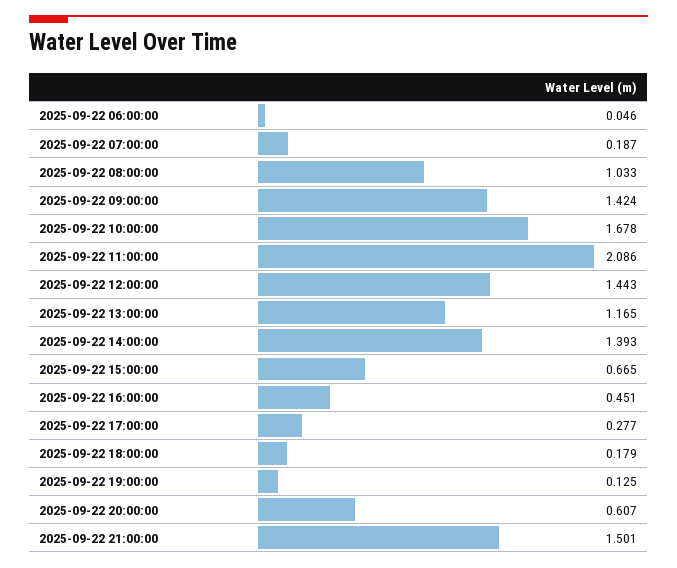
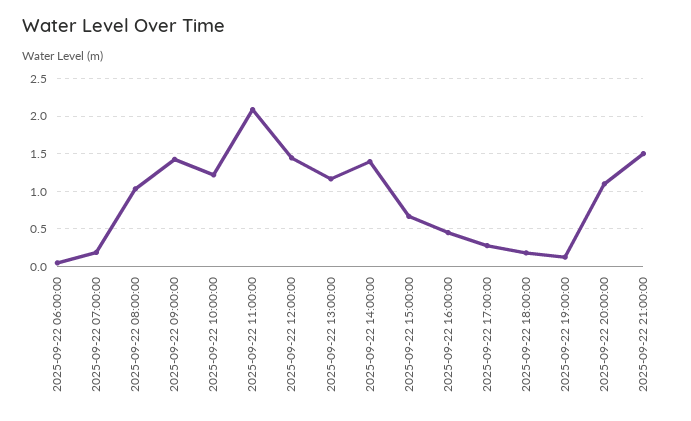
  {
    "2025-09-22 06:00:00": 0.046,
    "2025-09-22 07:00:00": 0.187,
    "2025-09-22 08:00:00": 1.033,
    "2025-09-22 09:00:00": 1.424,
-   "2025-09-22 10:00:00": 1.678,
+   "2025-09-22 10:00:00": 1.2,
    "2025-09-22 11:00:00": 2.086,
    "2025-09-22 12:00:00": 1.443,
    "2025-09-22 13:00:00": 1.165,
    "2025-09-22 14:00:00": 1.393,
    "2025-09-22 15:00:00": 0.665,
    "2025-09-22 16:00:00": 0.451,
    "2025-09-22 17:00:00": 0.277,
    "2025-09-22 18:00:00": 0.179,
    "2025-09-22 19:00:00": 0.125,
-   "2025-09-22 20:00:00": 0.607,
+   "2025-09-22 20:00:00": 1.1,
    "2025-09-22 21:00:00": 1.501
  }

